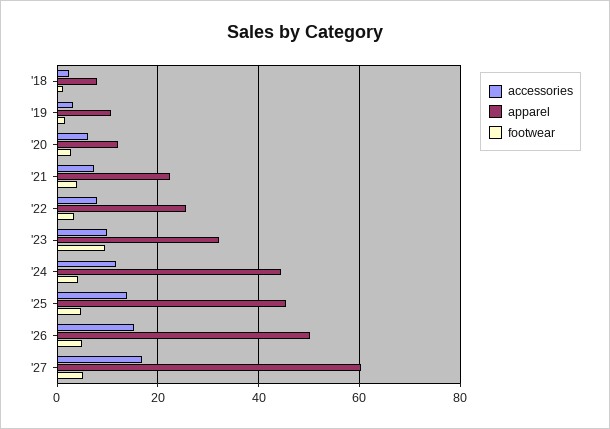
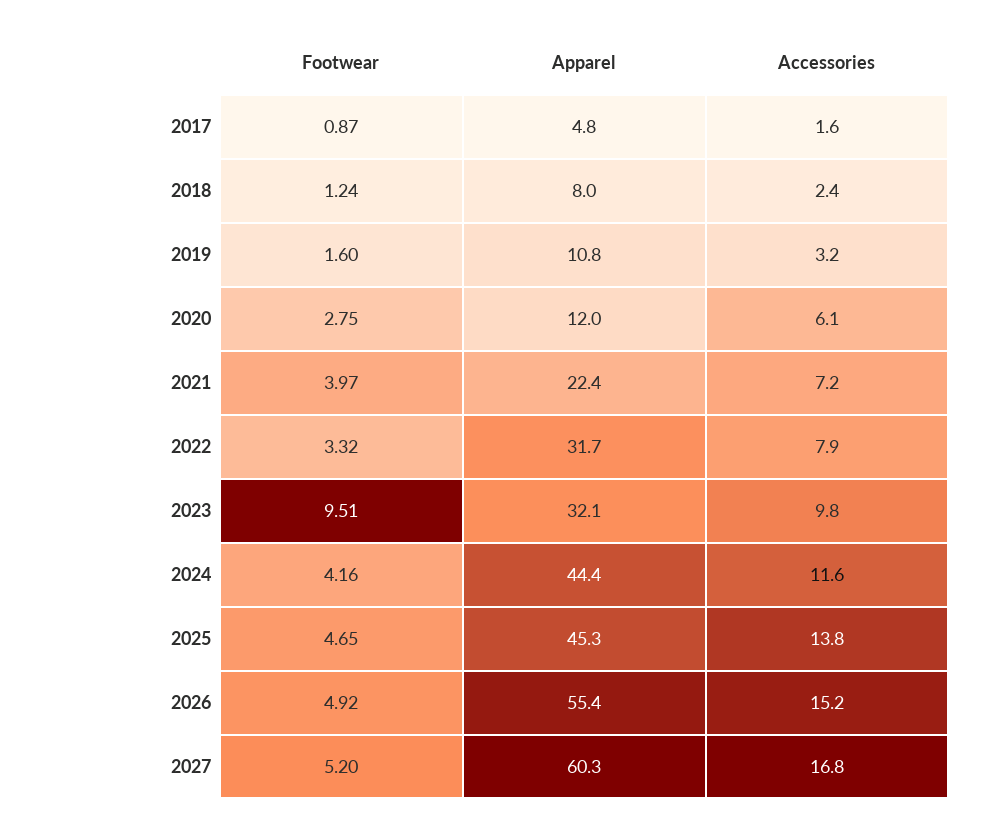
  {
    "accessories": {
      "'18": 2.4,
      "'19": 3.2,
      "'20": 6.1,
      "'21": 7.2,
      "'22": 7.9,
      "'23": 9.8,
      "'24": 11.6,
      "'25": 13.8,
      "'26": 15.2,
-     "'27": 16.8
+     "'27": 16.8,
+     "2017": 1.6
    },
    "apparel": {
      "'18": 8,
      "'19": 10.8,
      "'20": 12,
      "'21": 22.4,
-     "'22": 26,
+     "'22": 31.7,
      "'23": 32.1,
      "'24": 44.4,
      "'25": 45.3,
-     "'26": 50,
+     "'26": 55.4,
-     "'27": 60.3
+     "'27": 60.3,
+     "2017": 4.8
    },
    "footwear": {
      "'18": 1.24,
      "'19": 1.6,
      "'20": 2.75,
      "'21": 3.97,
      "'22": 3.32,
      "'23": 9.51,
      "'24": 4.16,
      "'25": 4.65,
      "'26": 4.92,
-     "'27": 5.2
+     "'27": 5.2,
+     "2017": 0.87
    }
  }

